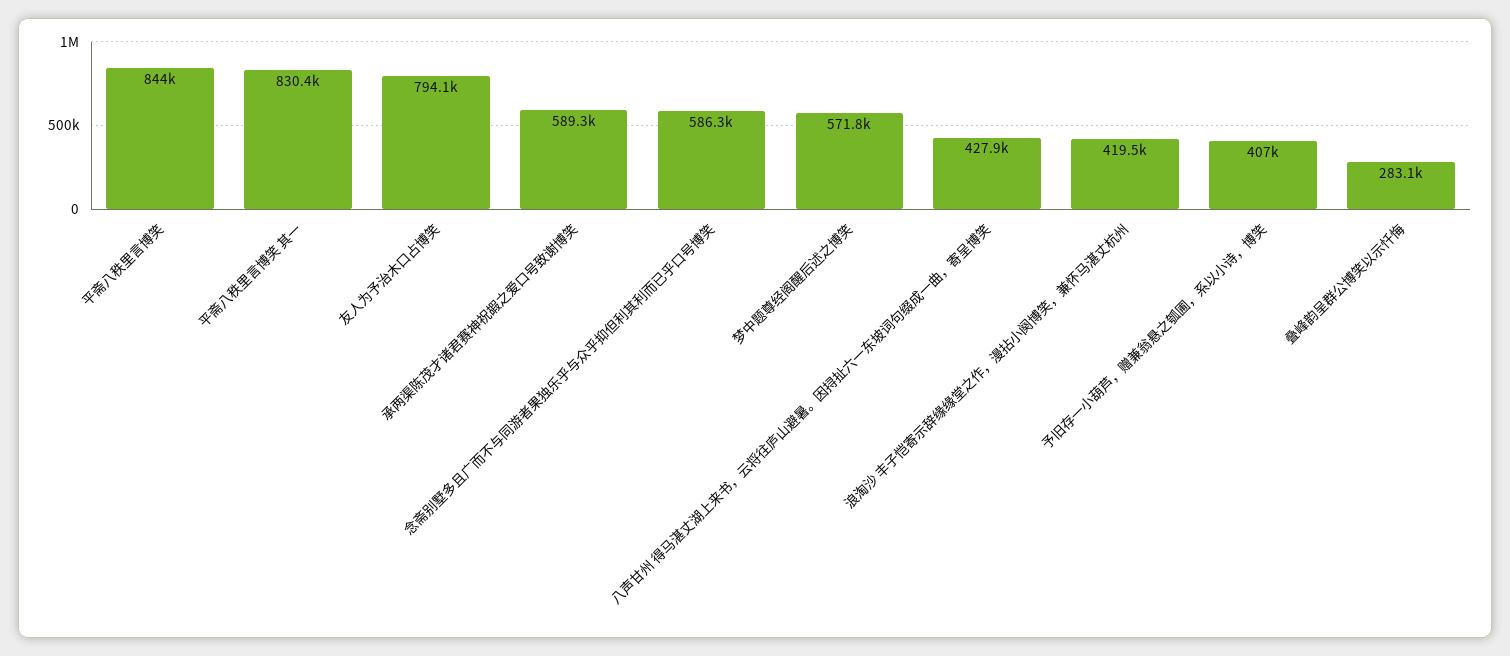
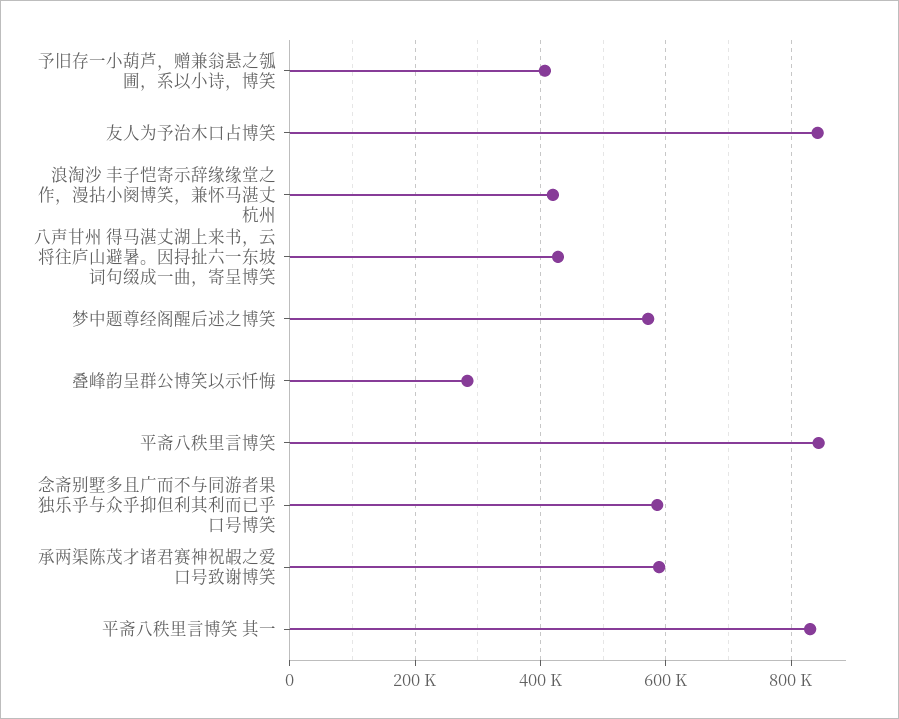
  {
    "平斋八秩里言博笑": 844000,
    "平斋八秩里言博笑 其一": 830400,
-   "友人为予治木口占博笑": 794100,
+   "友人为予治木口占博笑": 840000,
    "承两渠陈茂才诸君赛神祝嘏之爱口号致谢博笑": 589300,
    "念斋别墅多且广而不与同游者果独乐乎与众乎抑但利其利而已乎口号博笑": 586300,
    "梦中题尊经阁醒后述之博笑": 571800,
    "八声甘州 得马湛丈湖上来书，云将往庐山避暑。因挦扯六一东坡词句缀成一曲，寄呈博笑": 427900,
    "浪淘沙 丰子恺寄示辞缘缘堂之作，漫拈小阕博笑，兼怀马湛丈杭州": 419500,
    "予旧存一小葫芦，赠兼翁悬之瓠圃，系以小诗，博笑": 407000,
    "叠峰韵呈群公博笑以示忏悔": 283100
  }

